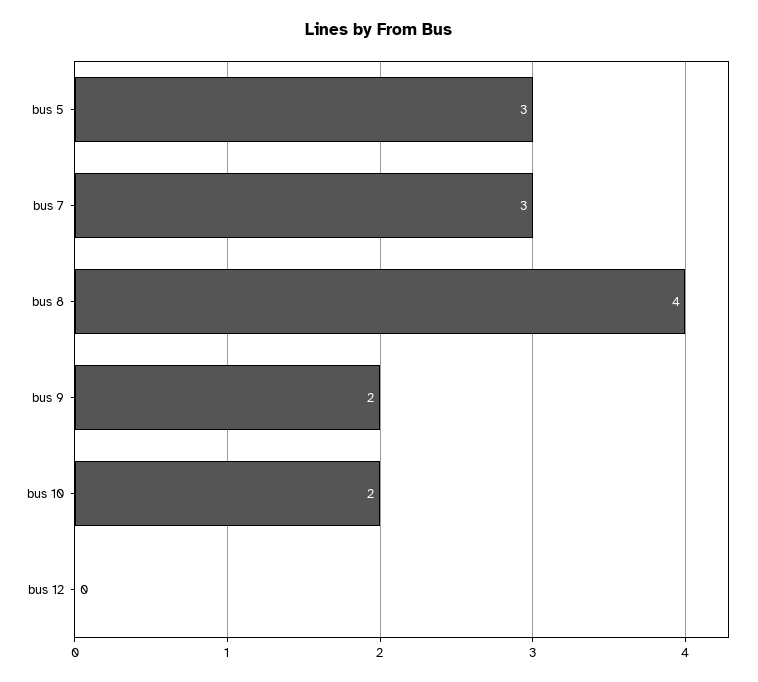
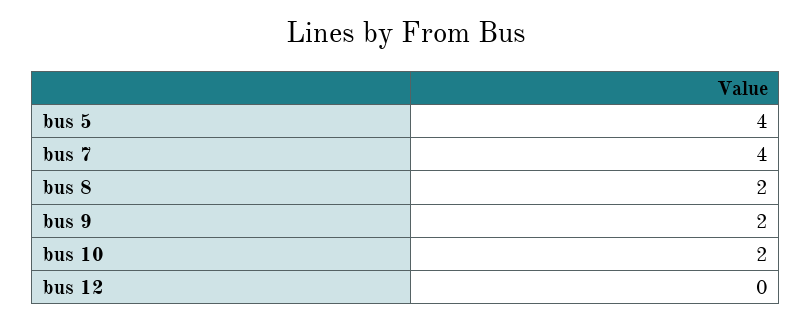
  {
-   "bus 5": 3,
+   "bus 5": 4,
-   "bus 7": 3,
+   "bus 7": 4,
-   "bus 8": 4,
+   "bus 8": 2,
    "bus 9": 2,
    "bus 10": 2,
    "bus 12": 0
  }

